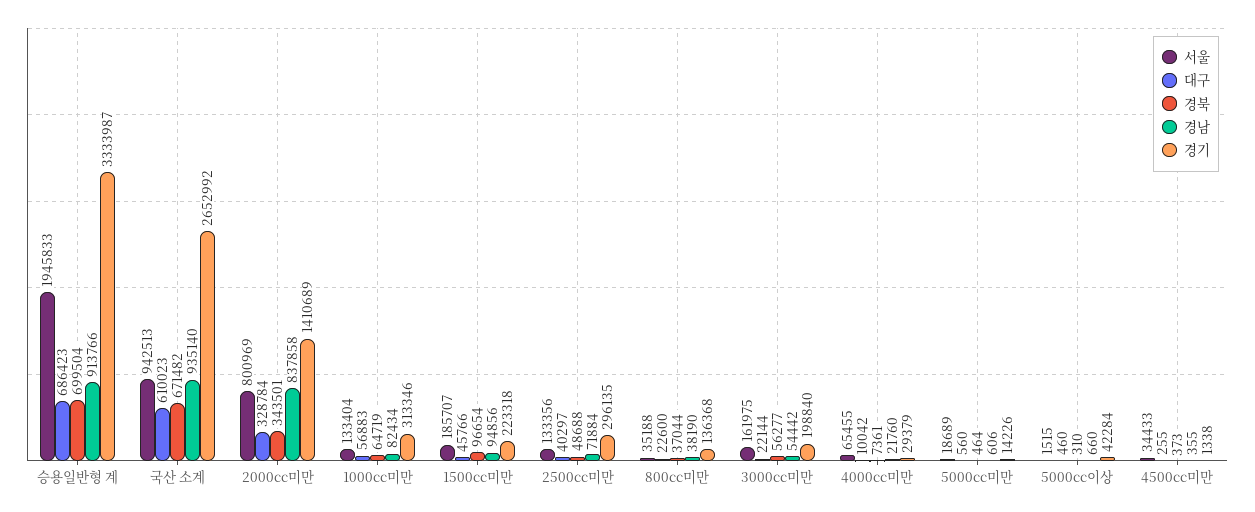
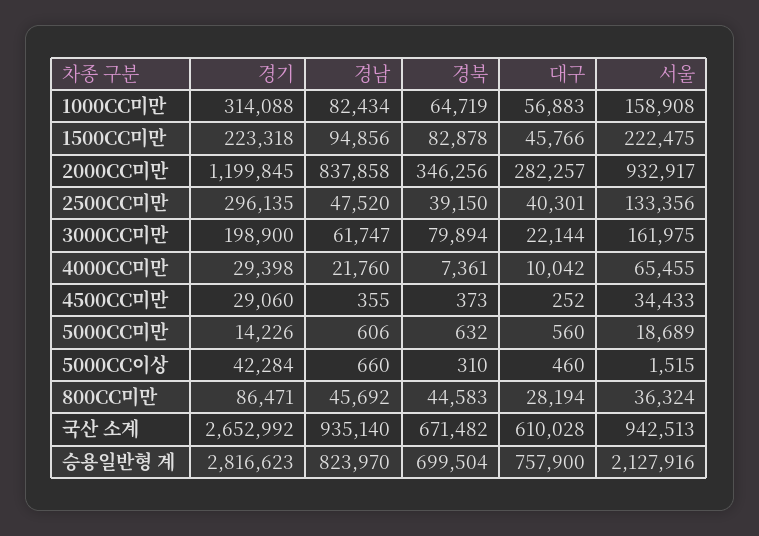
  {
    "서울": {
-     "승용일반형 계": 1945833,
+     "승용일반형 계": 2127916,
      "국산 소계": 942513,
-     "2000cc미만": 800969,
+     "2000cc미만": 932917,
-     "1000cc미만": 133404,
+     "1000cc미만": 158908,
-     "1500cc미만": 185707,
+     "1500cc미만": 222475,
      "2500cc미만": 133356,
-     "800cc미만": 35188,
+     "800cc미만": 36324,
      "3000cc미만": 161975,
      "4000cc미만": 65455,
      "5000cc미만": 18689,
      "5000cc이상": 1515,
      "4500cc미만": 34433
    },
    "대구": {
-     "승용일반형 계": 686423,
+     "승용일반형 계": 757900,
-     "국산 소계": 610023,
+     "국산 소계": 610028,
-     "2000cc미만": 328784,
+     "2000cc미만": 282257,
      "1000cc미만": 56883,
      "1500cc미만": 45766,
-     "2500cc미만": 40297,
+     "2500cc미만": 40301,
-     "800cc미만": 22600,
+     "800cc미만": 28194,
      "3000cc미만": 22144,
      "4000cc미만": 10042,
      "5000cc미만": 560,
      "5000cc이상": 460,
-     "4500cc미만": 255
+     "4500cc미만": 252
    },
    "경북": {
      "승용일반형 계": 699504,
      "국산 소계": 671482,
-     "2000cc미만": 343501,
+     "2000cc미만": 346256,
      "1000cc미만": 64719,
-     "1500cc미만": 96654,
+     "1500cc미만": 82878,
-     "2500cc미만": 48688,
+     "2500cc미만": 39150,
-     "800cc미만": 37044,
+     "800cc미만": 44583,
-     "3000cc미만": 56277,
+     "3000cc미만": 79894,
      "4000cc미만": 7361,
-     "5000cc미만": 464,
+     "5000cc미만": 632,
      "5000cc이상": 310,
      "4500cc미만": 373
    },
    "경남": {
-     "승용일반형 계": 913766,
+     "승용일반형 계": 823970,
      "국산 소계": 935140,
      "2000cc미만": 837858,
      "1000cc미만": 82434,
      "1500cc미만": 94856,
-     "2500cc미만": 71884,
+     "2500cc미만": 47520,
-     "800cc미만": 38190,
+     "800cc미만": 45692,
-     "3000cc미만": 54442,
+     "3000cc미만": 61747,
      "4000cc미만": 21760,
      "5000cc미만": 606,
      "5000cc이상": 660,
      "4500cc미만": 355
    },
    "경기": {
-     "승용일반형 계": 3333987,
+     "승용일반형 계": 2816623,
      "국산 소계": 2652992,
-     "2000cc미만": 1410689,
+     "2000cc미만": 1199845,
-     "1000cc미만": 313346,
+     "1000cc미만": 314088,
      "1500cc미만": 223318,
      "2500cc미만": 296135,
-     "800cc미만": 136368,
+     "800cc미만": 86471,
-     "3000cc미만": 198840,
+     "3000cc미만": 198900,
-     "4000cc미만": 29379,
+     "4000cc미만": 29398,
      "5000cc미만": 14226,
      "5000cc이상": 42284,
-     "4500cc미만": 1338
+     "4500cc미만": 29060
    }
  }

